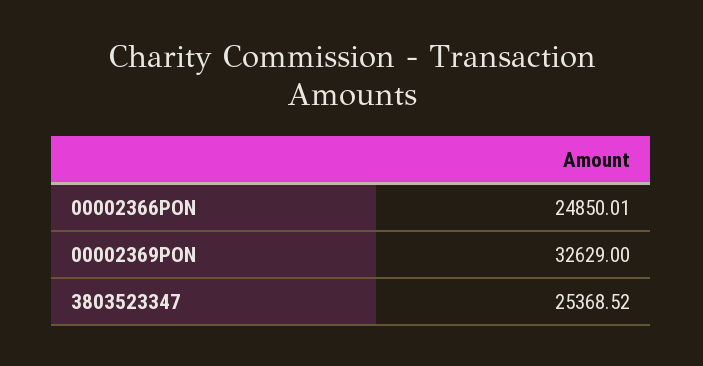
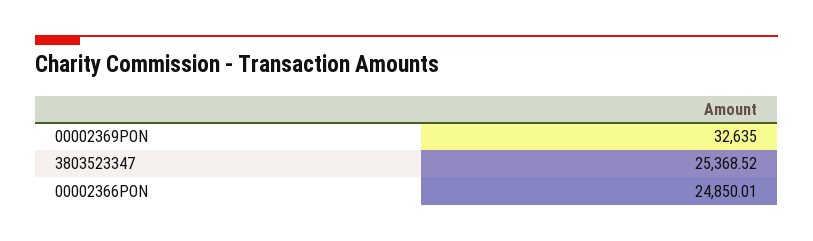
  {
    "00002366PON": 24850.01,
-   "00002369PON": 32629,
+   "00002369PON": 32635,
    "3803523347": 25368.52
  }

